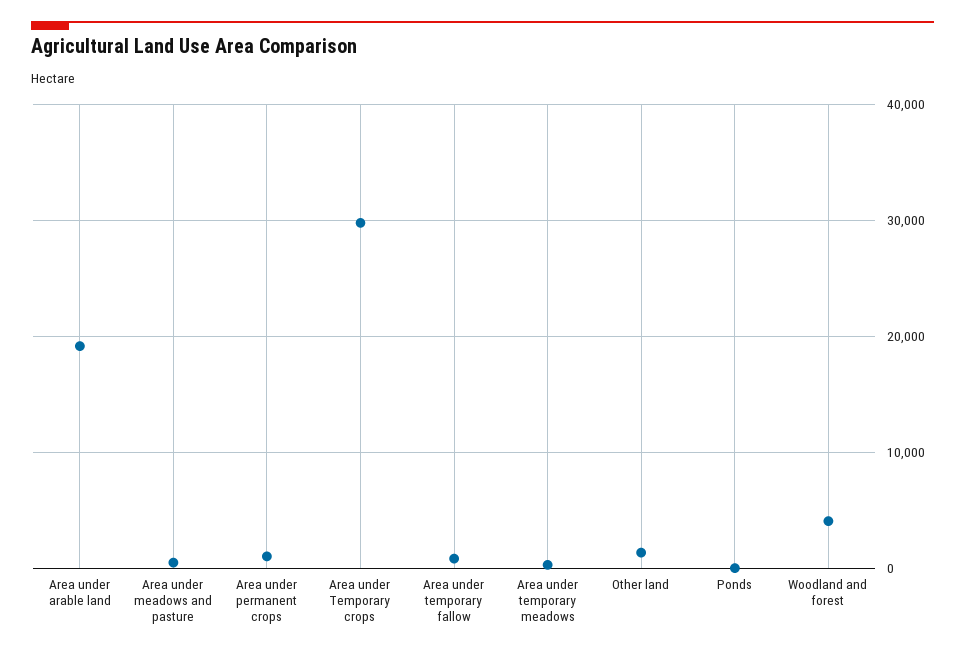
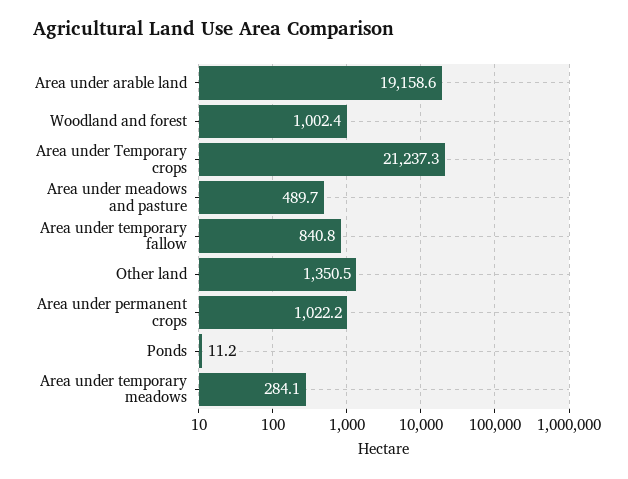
  {
    "Area under arable land": 19158.6,
    "Area under meadows and pasture": 489.7,
    "Area under permanent crops": 1022.2,
-   "Area under Temporary crops": 30000,
+   "Area under Temporary crops": 21237.3,
    "Area under temporary fallow": 840.8,
    "Area under temporary meadows": 284.1,
    "Other land": 1350.5,
    "Ponds": 11.2,
-   "Woodland and forest": 4000
+   "Woodland and forest": 1002.4
  }

